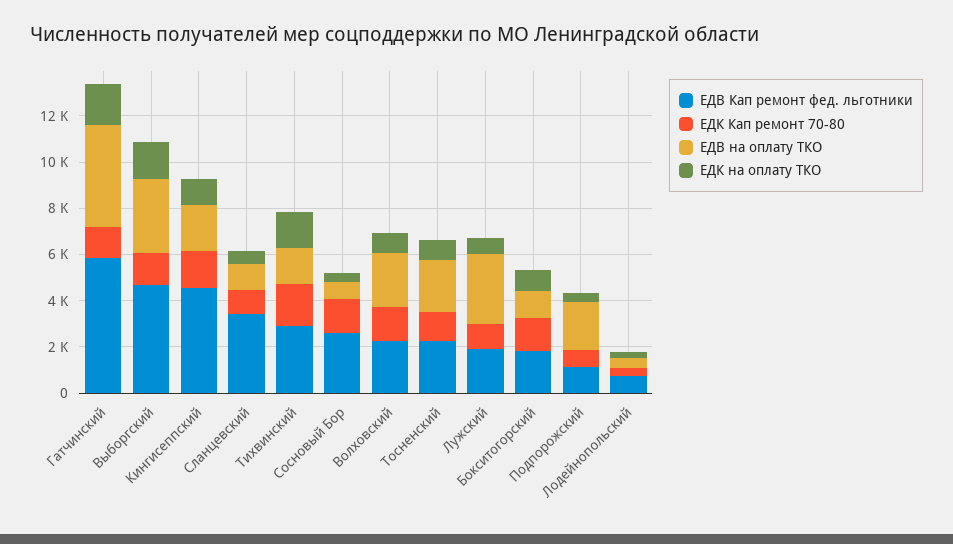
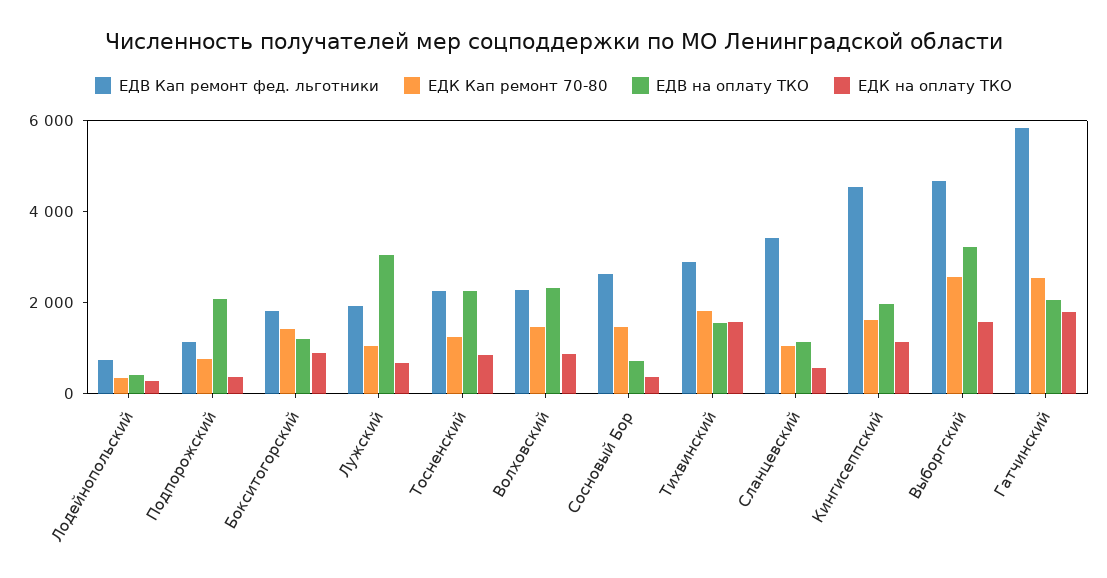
  {
    "ЕДВ Кап ремонт фед. льготники": {
      "Гатчинский": 6000,
      "Выборгский": 4500,
      "Кингисеппский": 4500,
      "Сланцевский": 3500,
      "Тихвинский": 3000,
      "Сосновый Бор": 2500,
      "Волховский": 2500,
      "Тосненский": 2500,
      "Лужский": 2000,
      "Бокситогорский": 2000,
      "Подпорожский": 1000,
      "Лодейнопольский": 500
    },
    "ЕДК Кап ремонт 70-80": {
-     "Гатчинский": 1500,
+     "Гатчинский": 2500,
-     "Выборгский": 1500,
+     "Выборгский": 2500,
      "Кингисеппский": 1500,
      "Сланцевский": 1000,
      "Тихвинский": 2000,
      "Сосновый Бор": 1500,
      "Волховский": 1500,
      "Тосненский": 1500,
      "Лужский": 1000,
      "Бокситогорский": 1500,
      "Подпорожский": 1000,
      "Лодейнопольский": 500
    },
    "ЕДВ на оплату ТКО": {
-     "Гатчинский": 4500,
+     "Гатчинский": 2000,
      "Выборгский": 3000,
      "Кингисеппский": 2000,
      "Сланцевский": 1000,
      "Тихвинский": 1500,
      "Сосновый Бор": 500,
      "Волховский": 2500,
      "Тосненский": 2000,
      "Лужский": 3000,
      "Бокситогорский": 1000,
      "Подпорожский": 2000,
      "Лодейнопольский": 500
    },
    "ЕДК на оплату ТКО": {
      "Гатчинский": 2000,
      "Выборгский": 1500,
      "Кингисеппский": 1000,
      "Сланцевский": 500,
      "Тихвинский": 1500,
      "Сосновый Бор": 500,
      "Волховский": 1000,
      "Тосненский": 1000,
      "Лужский": 500,
      "Бокситогорский": 1000,
      "Подпорожский": 500,
      "Лодейнопольский": 500
    }
  }

